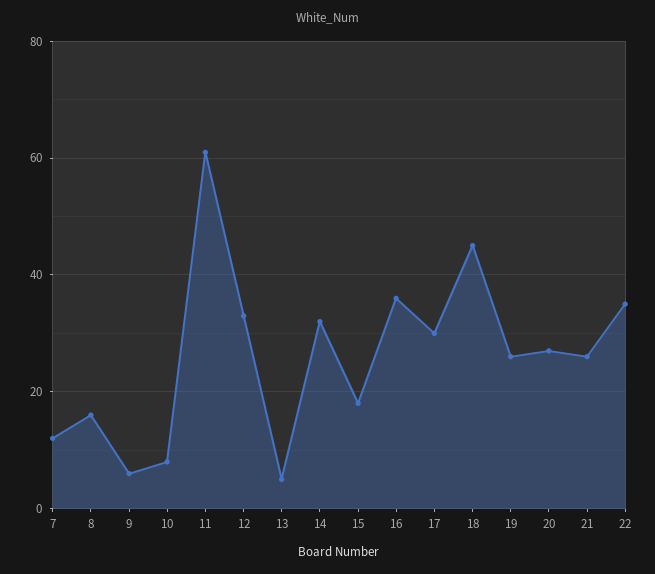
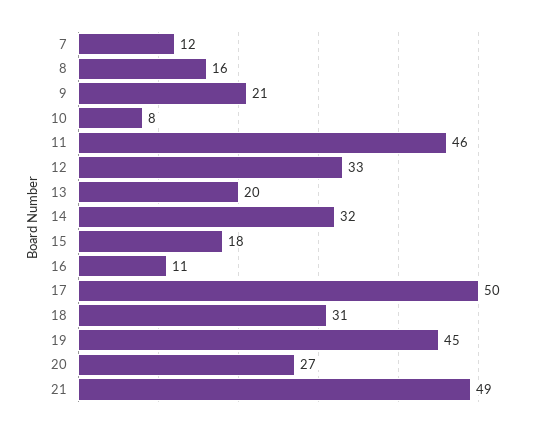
  {
    "7": 12,
    "8": 16,
-   "9": 5,
+   "9": 21,
    "10": 8,
-   "11": 60,
+   "11": 46,
    "12": 33,
-   "13": 5,
+   "13": 20,
    "14": 32,
    "15": 18,
-   "16": 35,
+   "16": 11,
-   "17": 30,
+   "17": 50,
-   "18": 45,
+   "18": 31,
-   "19": 25,
+   "19": 45,
    "20": 27,
-   "21": 25,
+   "21": 49
-   "22": 35
  }

